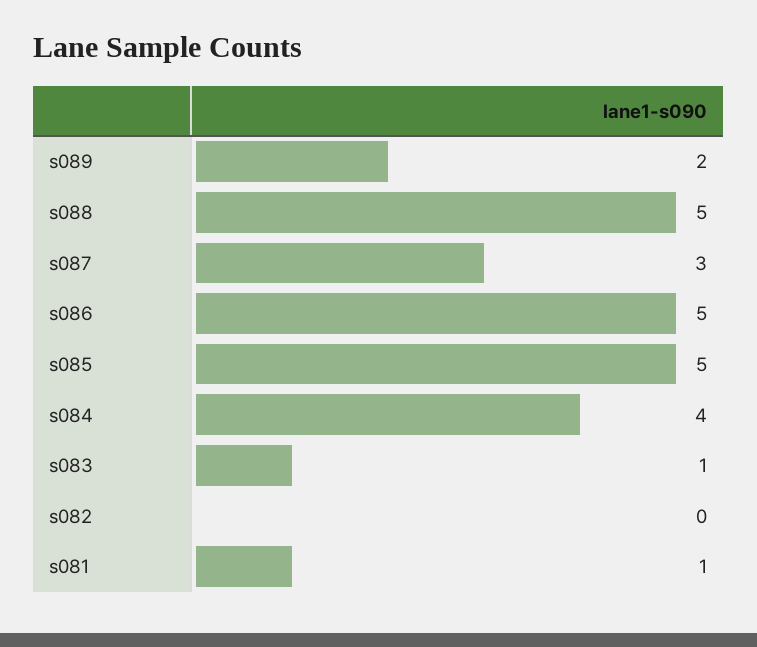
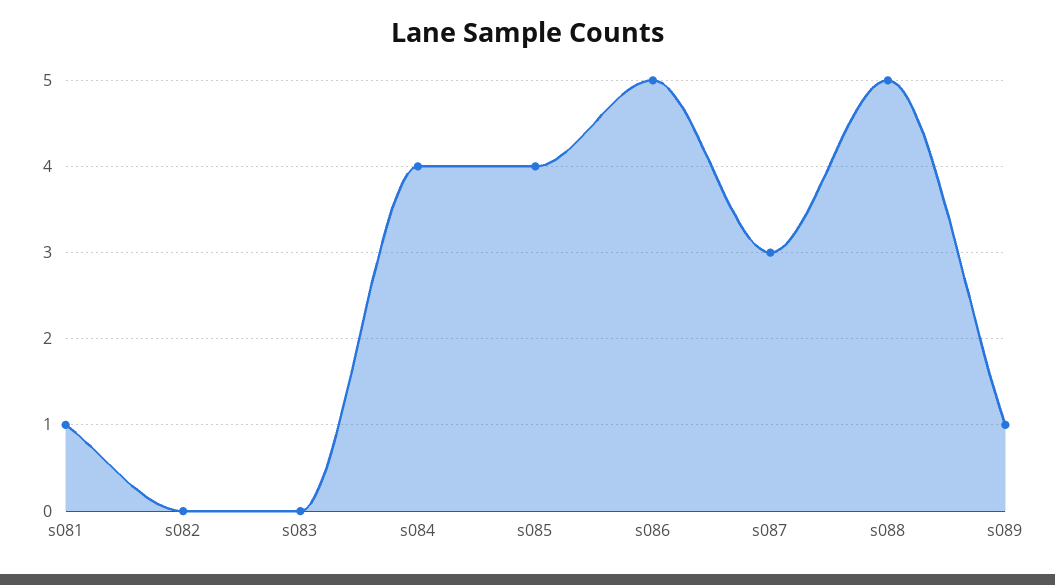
  {
-   "s089": 2,
+   "s089": 1,
    "s088": 5,
    "s087": 3,
    "s086": 5,
-   "s085": 5,
+   "s085": 4,
    "s084": 4,
-   "s083": 1,
+   "s083": 0,
    "s082": 0,
    "s081": 1
  }

